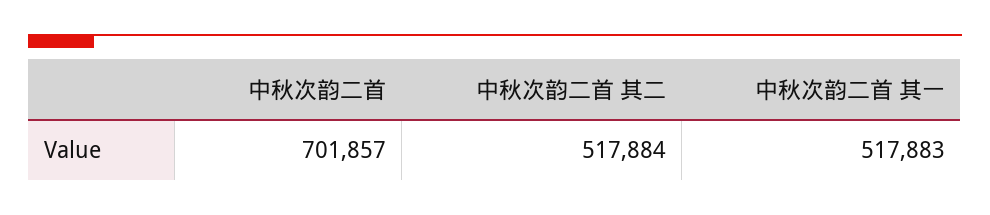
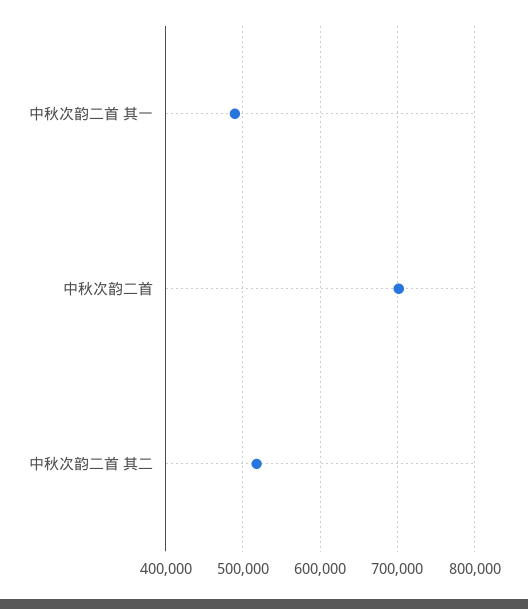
  {
    "中秋次韵二首": 701857,
    "中秋次韵二首 其二": 517884,
-   "中秋次韵二首 其一": 517883
+   "中秋次韵二首 其一": 490000
  }

